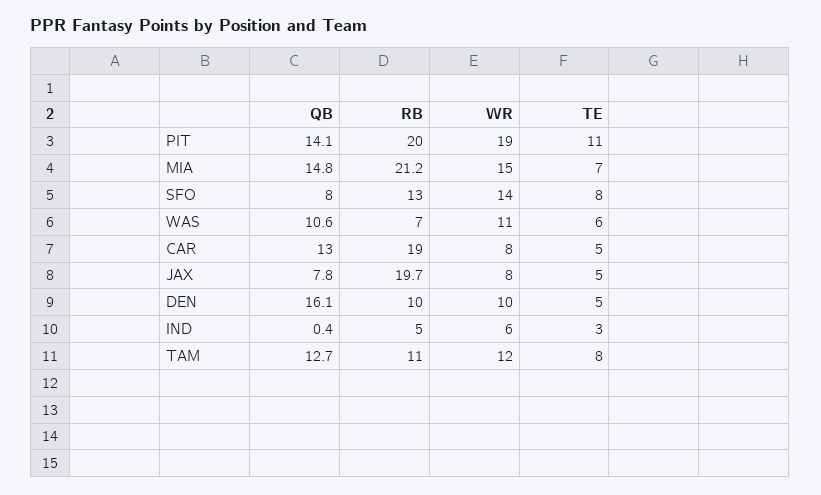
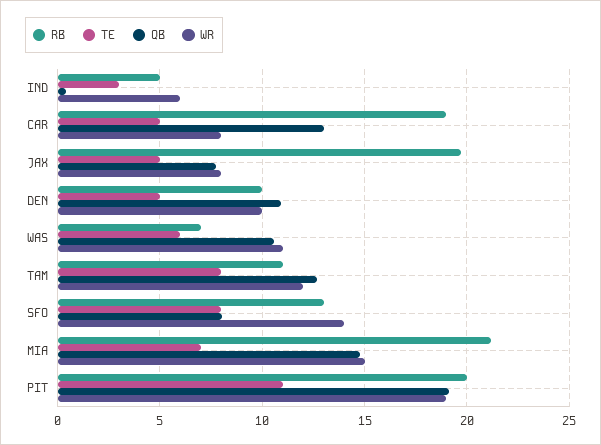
  {
    "QB": {
-     "PIT": 14.1,
+     "PIT": 19,
      "MIA": 14.8,
      "SFO": 8,
      "WAS": 10.6,
      "CAR": 13,
      "JAX": 7.8,
-     "DEN": 16.1,
+     "DEN": 11,
      "IND": 0.4,
      "TAM": 12.7
    },
    "RB": {
      "PIT": 20,
      "MIA": 21.2,
      "SFO": 13,
      "WAS": 7,
      "CAR": 19,
      "JAX": 19.7,
      "DEN": 10,
      "IND": 5,
      "TAM": 11
    },
    "WR": {
      "PIT": 19,
      "MIA": 15,
      "SFO": 14,
      "WAS": 11,
      "CAR": 8,
      "JAX": 8,
      "DEN": 10,
      "IND": 6,
      "TAM": 12
    },
    "TE": {
      "PIT": 11,
      "MIA": 7,
      "SFO": 8,
      "WAS": 6,
      "CAR": 5,
      "JAX": 5,
      "DEN": 5,
      "IND": 3,
      "TAM": 8
    }
  }

